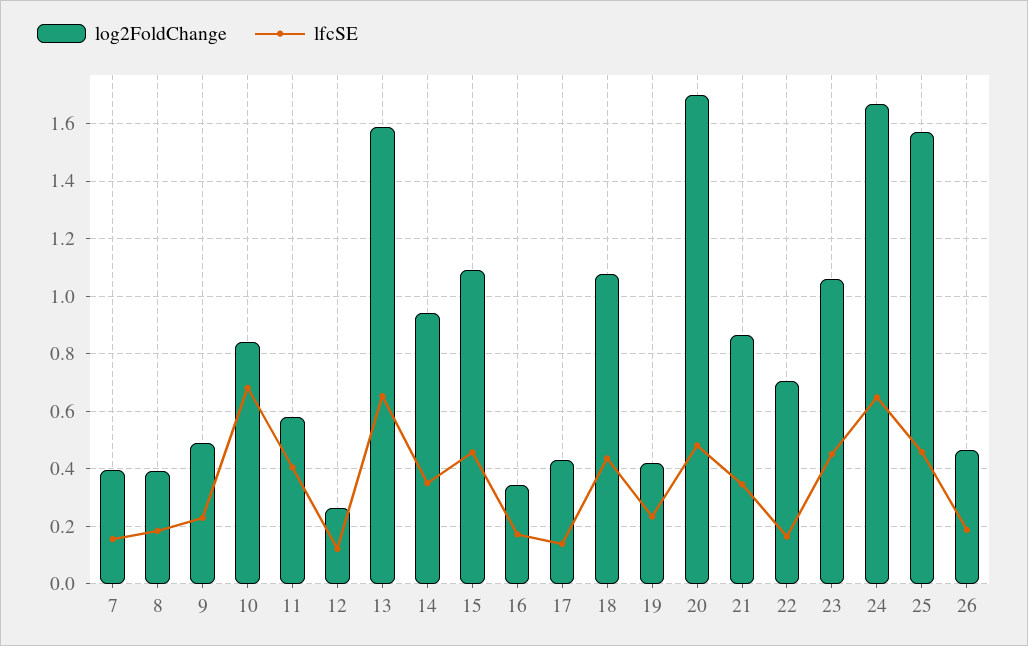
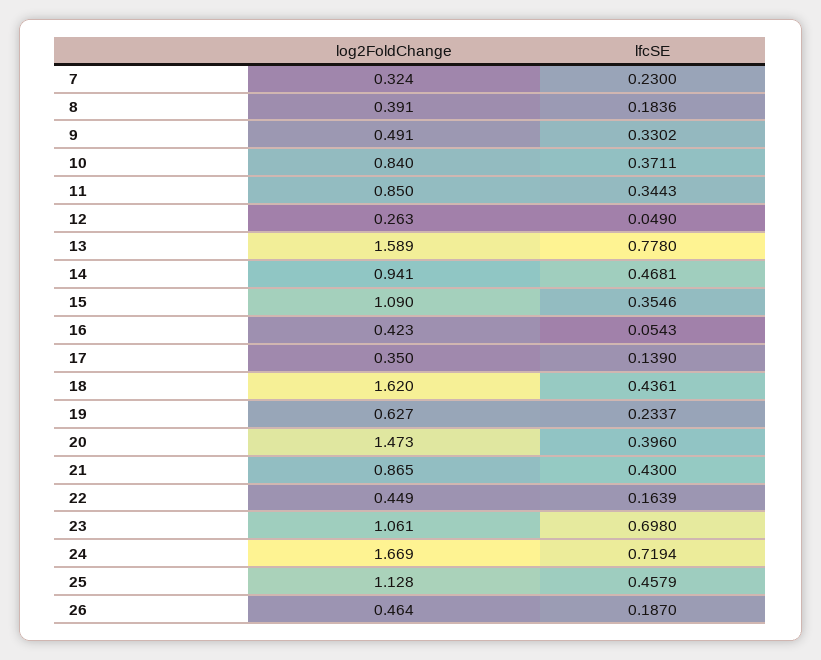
  {
    "log2FoldChange": {
-     "7": 0.4,
+     "7": 0.324,
      "8": 0.391,
      "9": 0.491,
      "10": 0.84,
-     "11": 0.575,
+     "11": 0.85,
      "12": 0.263,
      "13": 1.589,
      "14": 0.941,
      "15": 1.09,
-     "16": 0.35,
+     "16": 0.423,
-     "17": 0.425,
+     "17": 0.35,
-     "18": 1.075,
+     "18": 1.62,
-     "19": 0.425,
+     "19": 0.627,
-     "20": 1.7,
+     "20": 1.473,
      "21": 0.865,
-     "22": 0.7,
+     "22": 0.449,
      "23": 1.061,
      "24": 1.669,
-     "25": 1.575,
+     "25": 1.128,
      "26": 0.464
    },
    "lfcSE": {
-     "7": 0.15,
+     "7": 0.23,
      "8": 0.1836,
-     "9": 0.225,
+     "9": 0.3302,
-     "10": 0.675,
+     "10": 0.3711,
-     "11": 0.4,
+     "11": 0.3443,
-     "12": 0.125,
+     "12": 0.049,
-     "13": 0.65,
+     "13": 0.778,
-     "14": 0.35,
+     "14": 0.4681,
-     "15": 0.45,
+     "15": 0.3546,
-     "16": 0.175,
+     "16": 0.0543,
      "17": 0.139,
      "18": 0.4361,
      "19": 0.2337,
-     "20": 0.475,
+     "20": 0.396,
-     "21": 0.35,
+     "21": 0.43,
      "22": 0.1639,
-     "23": 0.45,
+     "23": 0.698,
-     "24": 0.65,
+     "24": 0.7194,
      "25": 0.4579,
      "26": 0.187
    }
  }

